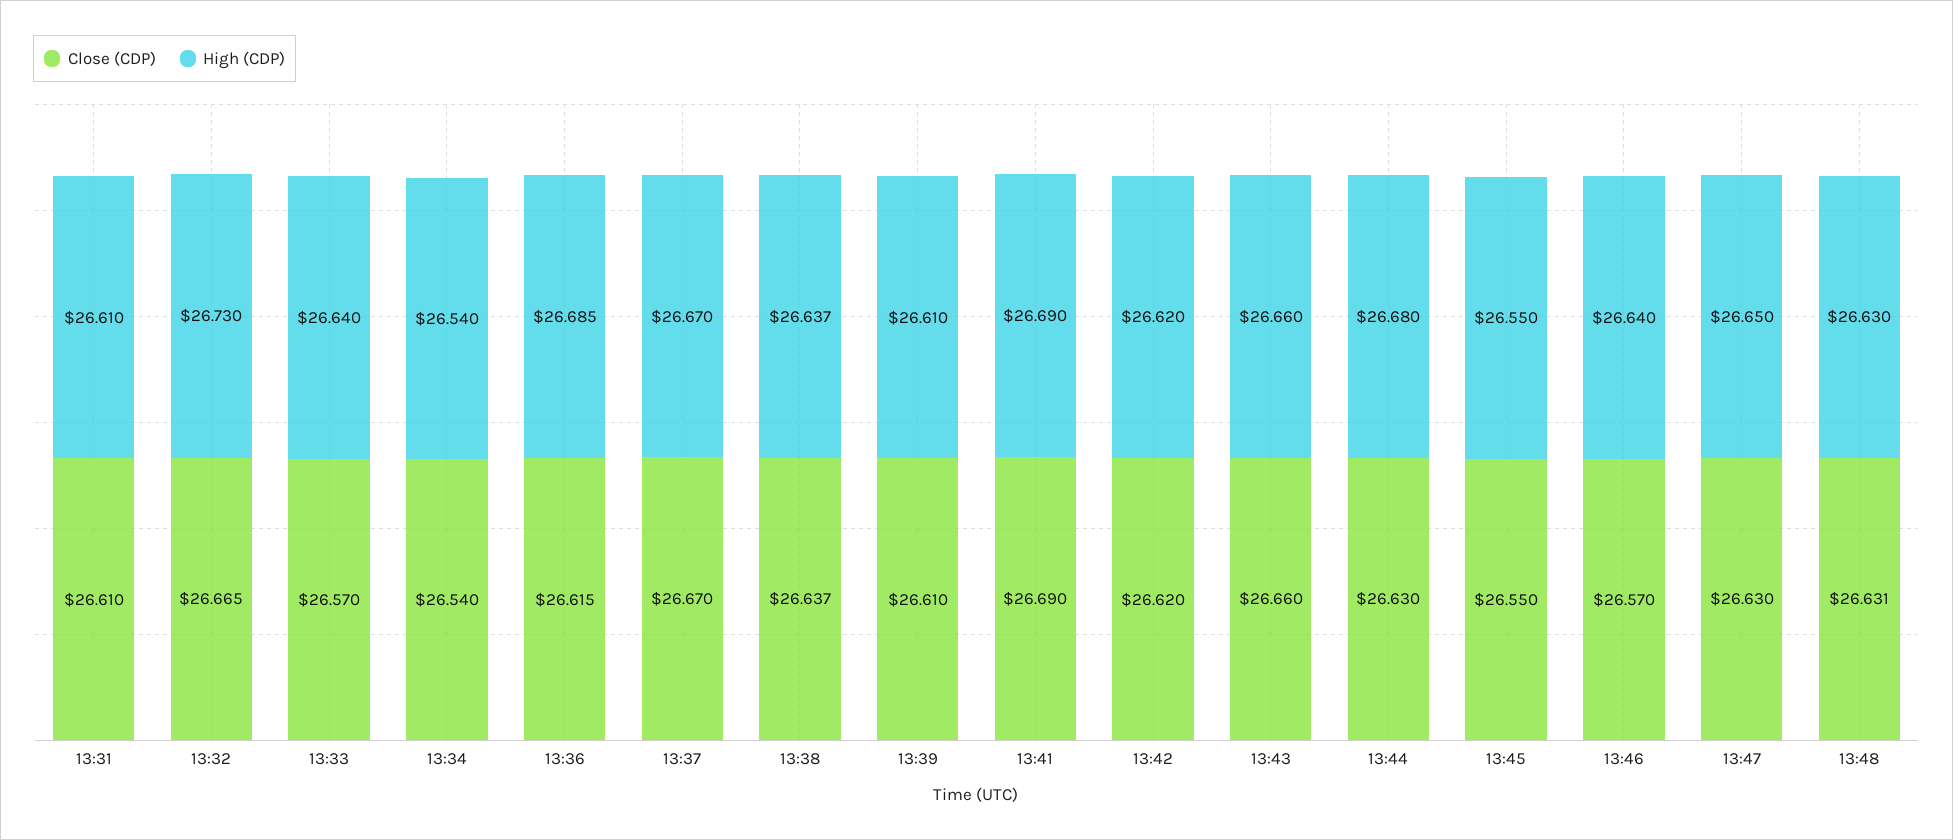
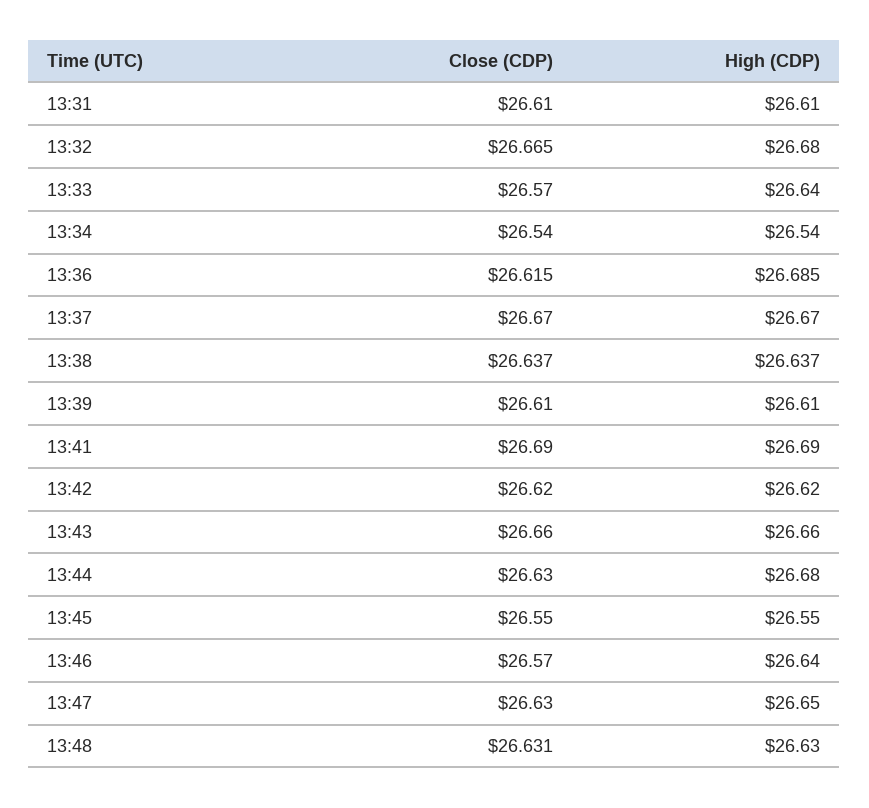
  {
    "Close (CDP)": {
      "13:31": 26.61,
      "13:32": 26.665,
      "13:33": 26.57,
      "13:34": 26.54,
      "13:36": 26.615,
      "13:37": 26.67,
      "13:38": 26.637,
      "13:39": 26.61,
      "13:41": 26.69,
      "13:42": 26.62,
      "13:43": 26.66,
      "13:44": 26.63,
      "13:45": 26.55,
      "13:46": 26.57,
      "13:47": 26.63,
      "13:48": 26.631
    },
    "High (CDP)": {
      "13:31": 26.61,
-     "13:32": 26.73,
+     "13:32": 26.68,
      "13:33": 26.64,
      "13:34": 26.54,
      "13:36": 26.685,
      "13:37": 26.67,
      "13:38": 26.637,
      "13:39": 26.61,
      "13:41": 26.69,
      "13:42": 26.62,
      "13:43": 26.66,
      "13:44": 26.68,
      "13:45": 26.55,
      "13:46": 26.64,
      "13:47": 26.65,
      "13:48": 26.63
    }
  }

